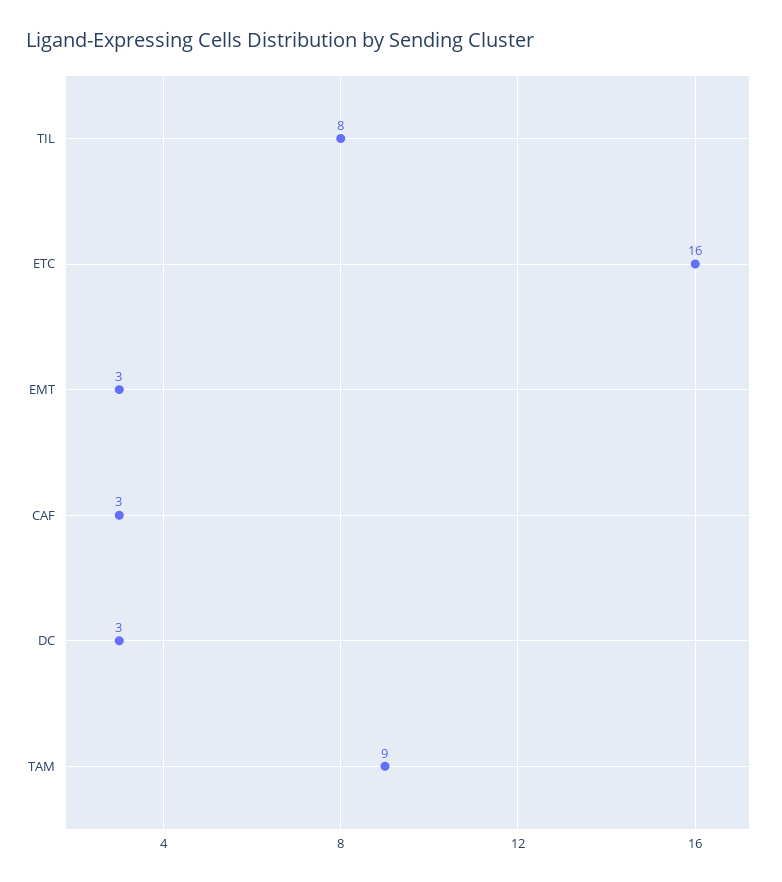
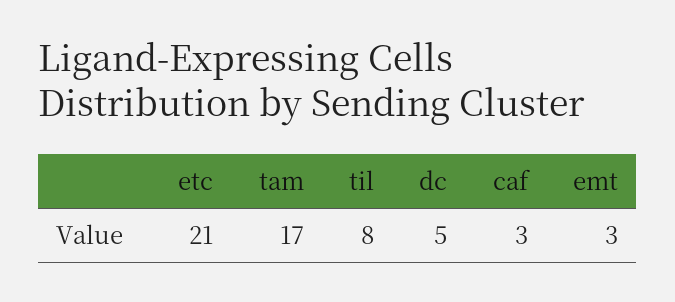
  {
    "TIL": 8,
-   "ETC": 16,
+   "ETC": 21,
    "EMT": 3,
    "CAF": 3,
-   "DC": 3,
+   "DC": 5,
-   "TAM": 9
+   "TAM": 17
  }

